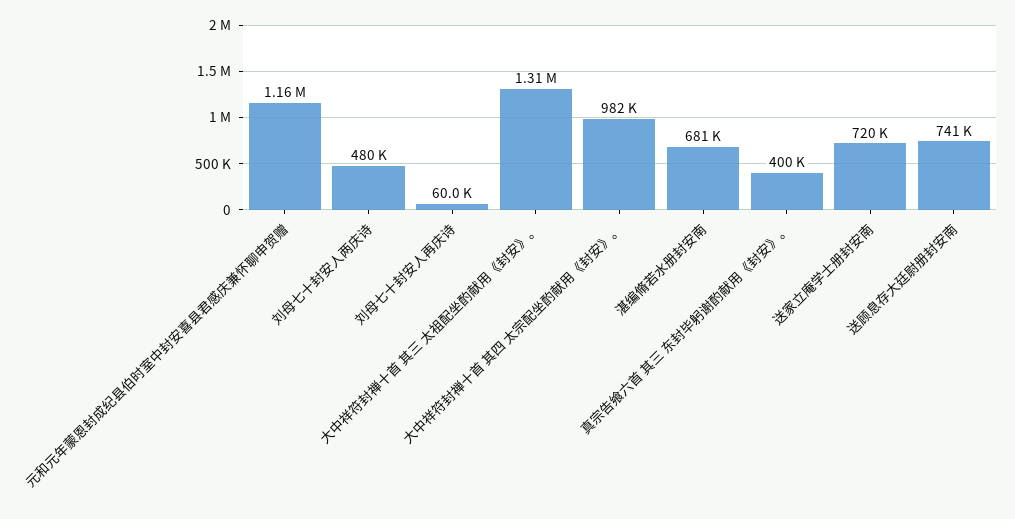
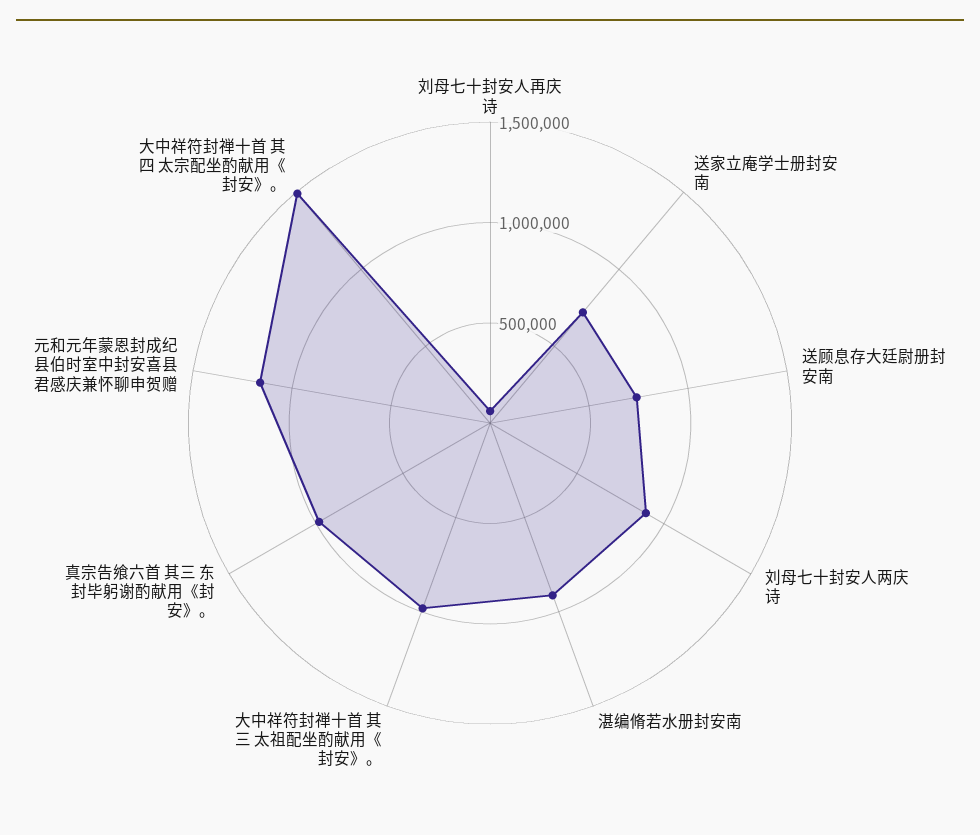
  {
    "元和元年蒙恩封成纪县伯时室中封安喜县君感庆兼怀聊申贺赠": 1160000,
-   "刘母七十封安人两庆诗": 480000,
+   "刘母七十封安人两庆诗": 900000,
    "刘母七十封安人再庆诗": 60000,
-   "大中祥符封禅十首 其三 太祖配坐酌献用《封安》。": 1310000,
+   "大中祥符封禅十首 其三 太祖配坐酌献用《封安》。": 1000000,
-   "大中祥符封禅十首 其四 太宗配坐酌献用《封安》。": 982000,
+   "大中祥符封禅十首 其四 太宗配坐酌献用《封安》。": 1500000,
-   "湛编脩若水册封安南": 681000,
+   "湛编脩若水册封安南": 900000,
-   "真宗告飨六首 其三 东封毕躬谢酌献用《封安》。": 400000,
+   "真宗告飨六首 其三 东封毕躬谢酌献用《封安》。": 1000000,
    "送家立庵学士册封安南": 720000,
    "送顾息存大廷尉册封安南": 741000
  }

